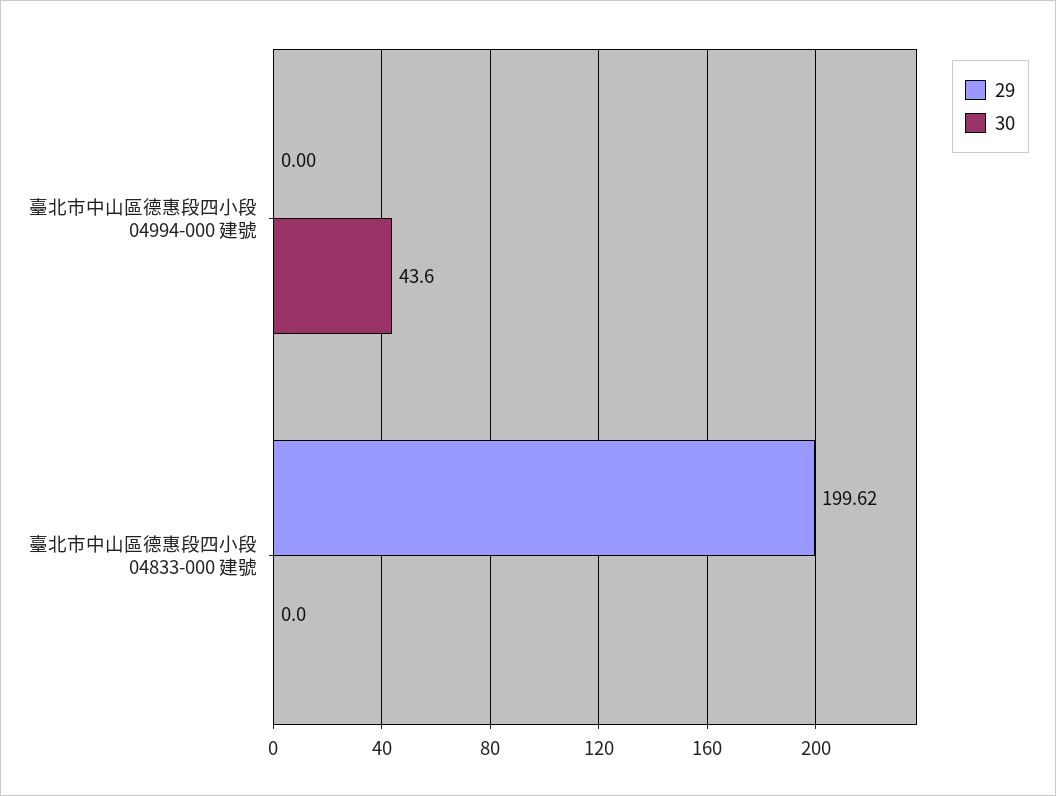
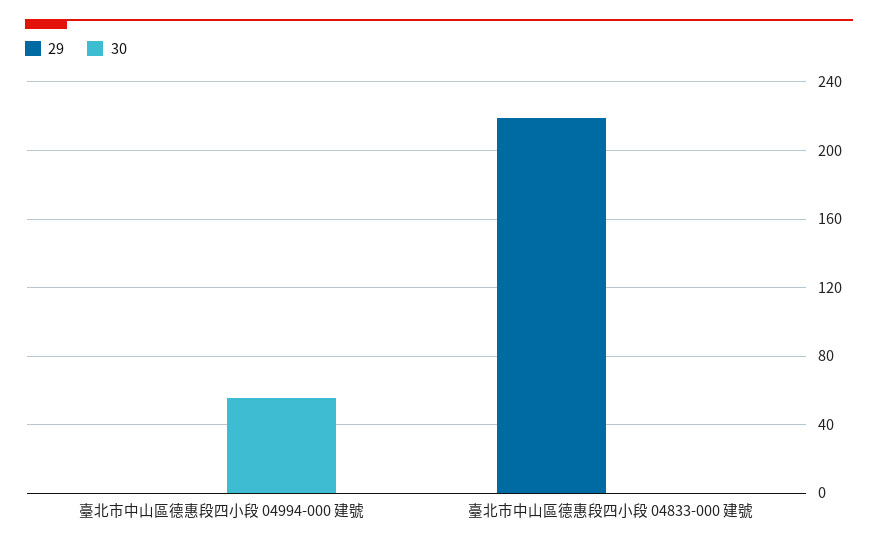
  {
    "29": {
      "臺北市中山區德惠段四小段 04994-000 建號": 0,
-     "臺北市中山區德惠段四小段 04833-000 建號": 199.62
+     "臺北市中山區德惠段四小段 04833-000 建號": 220
    },
    "30": {
-     "臺北市中山區德惠段四小段 04994-000 建號": 43.6,
+     "臺北市中山區德惠段四小段 04994-000 建號": 55,
      "臺北市中山區德惠段四小段 04833-000 建號": 0
    }
  }

